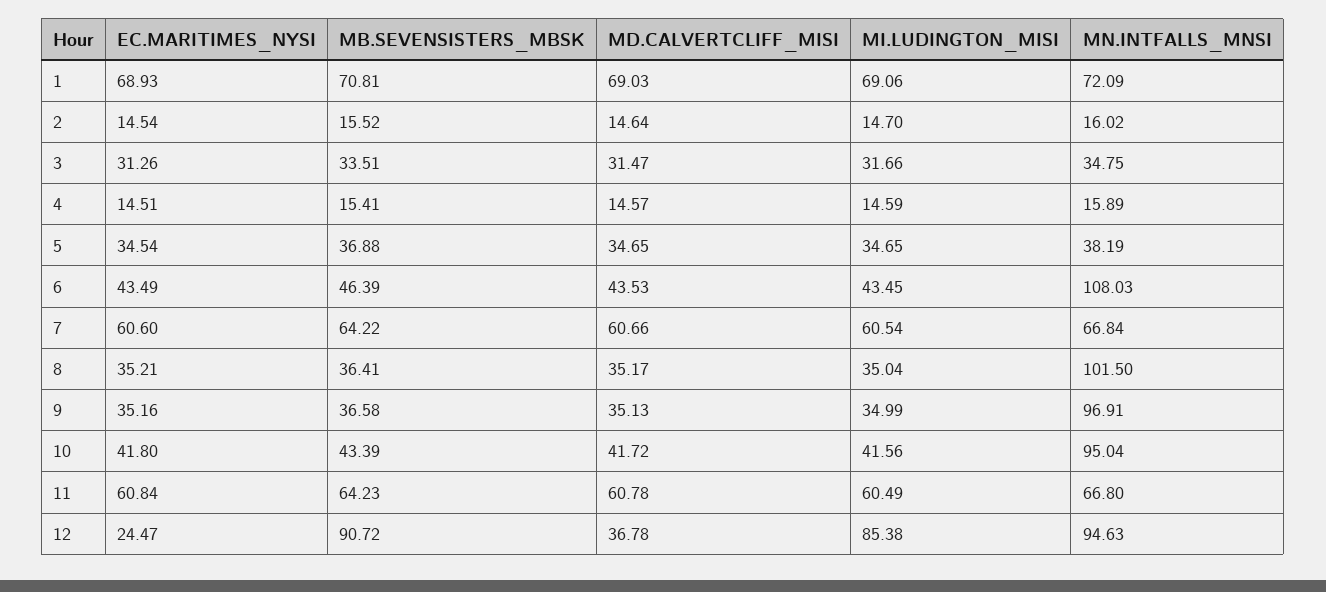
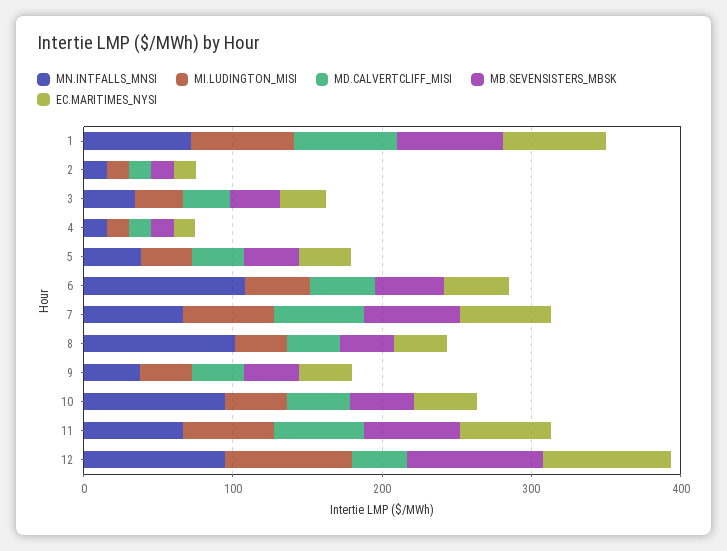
  {
    "EC.MARITIMES_NYSI": {
      "1": 68.93,
      "2": 14.54,
      "3": 31.26,
      "4": 14.51,
      "5": 34.54,
      "6": 43.49,
      "7": 60.6,
      "8": 35.21,
      "9": 35.16,
      "10": 41.8,
      "11": 60.84,
-     "12": 24.47
+     "12": 80
    },
    "MB.SEVENSISTERS_MBSK": {
      "1": 70.81,
      "2": 15.52,
      "3": 33.51,
      "4": 15.41,
      "5": 36.88,
      "6": 46.39,
      "7": 64.22,
      "8": 36.41,
      "9": 36.58,
      "10": 43.39,
      "11": 64.23,
      "12": 90.72
    },
    "MD.CALVERTCLIFF_MISI": {
      "1": 69.03,
      "2": 14.64,
      "3": 31.47,
      "4": 14.57,
      "5": 34.65,
      "6": 43.53,
      "7": 60.66,
      "8": 35.17,
      "9": 35.13,
      "10": 41.72,
      "11": 60.78,
      "12": 36.78
    },
    "MI.LUDINGTON_MISI": {
      "1": 69.06,
      "2": 14.7,
      "3": 31.66,
      "4": 14.59,
      "5": 34.65,
      "6": 43.45,
      "7": 60.54,
      "8": 35.04,
      "9": 34.99,
      "10": 41.56,
      "11": 60.49,
      "12": 85.38
    },
    "MN.INTFALLS_MNSI": {
      "1": 72.09,
      "2": 16.02,
      "3": 34.75,
      "4": 15.89,
      "5": 38.19,
      "6": 108.03,
      "7": 66.84,
      "8": 101.5,
-     "9": 96.91,
+     "9": 40,
      "10": 95.04,
      "11": 66.8,
      "12": 94.63
    }
  }

